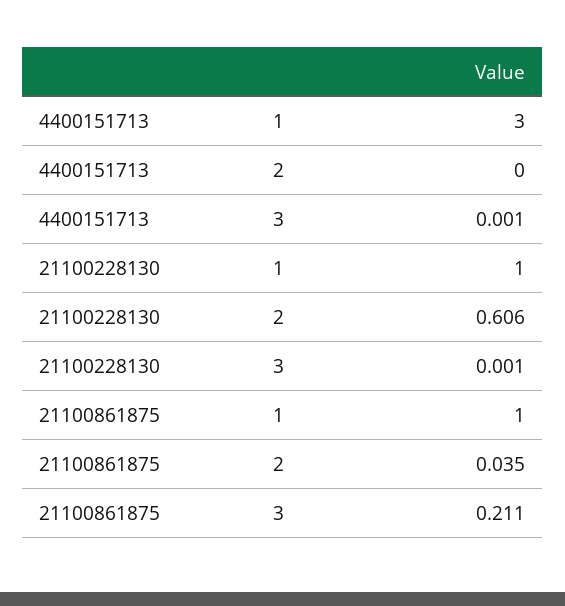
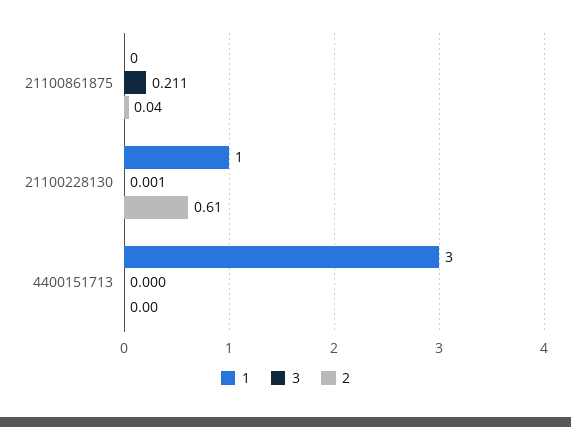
  {
    "1": {
      "4400151713": 3,
      "21100228130": 1,
-     "21100861875": 1
+     "21100861875": 0
    },
    "2": {
      "4400151713": 0,
      "21100228130": 0.606,
      "21100861875": 0.035
    },
    "3": {
-     "4400151713": 0.001,
+     "4400151713": 0,
      "21100228130": 0.001,
      "21100861875": 0.211
    }
  }

